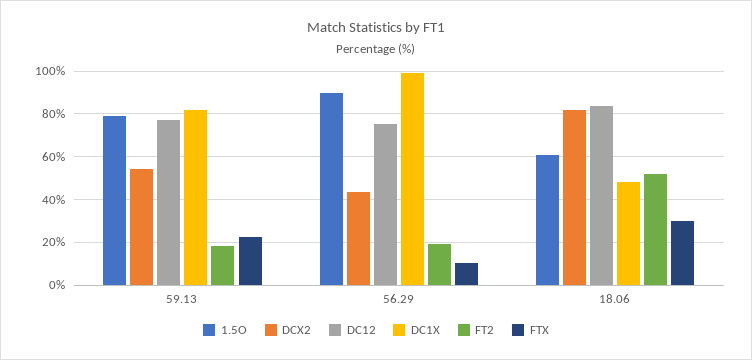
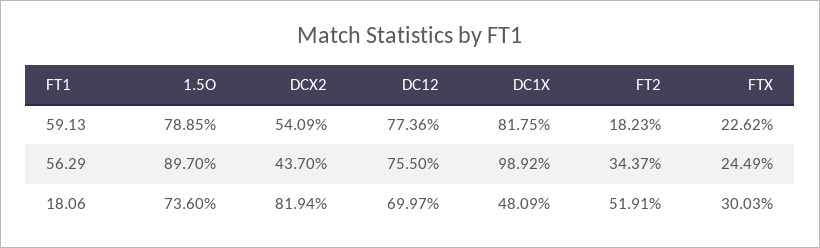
  {
    "1.5O": {
      "59.13": 78.85,
      "56.29": 89.7,
-     "18.06": 60
+     "18.06": 73.6
    },
    "DCX2": {
      "59.13": 54.09,
      "56.29": 43.7,
      "18.06": 81.94
    },
    "DC12": {
      "59.13": 77.36,
      "56.29": 75.5,
-     "18.06": 85
+     "18.06": 69.97
    },
    "DC1X": {
      "59.13": 81.75,
      "56.29": 98.92,
      "18.06": 48.09
    },
    "FT2": {
      "59.13": 18.23,
-     "56.29": 20,
+     "56.29": 34.37,
      "18.06": 51.91
    },
    "FTX": {
      "59.13": 22.62,
-     "56.29": 10,
+     "56.29": 24.49,
      "18.06": 30.03
    }
  }

